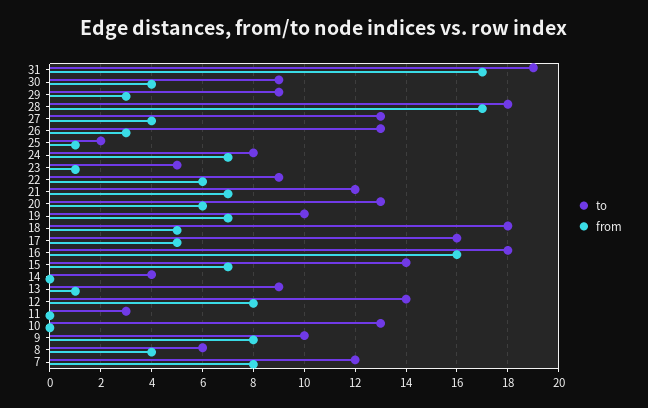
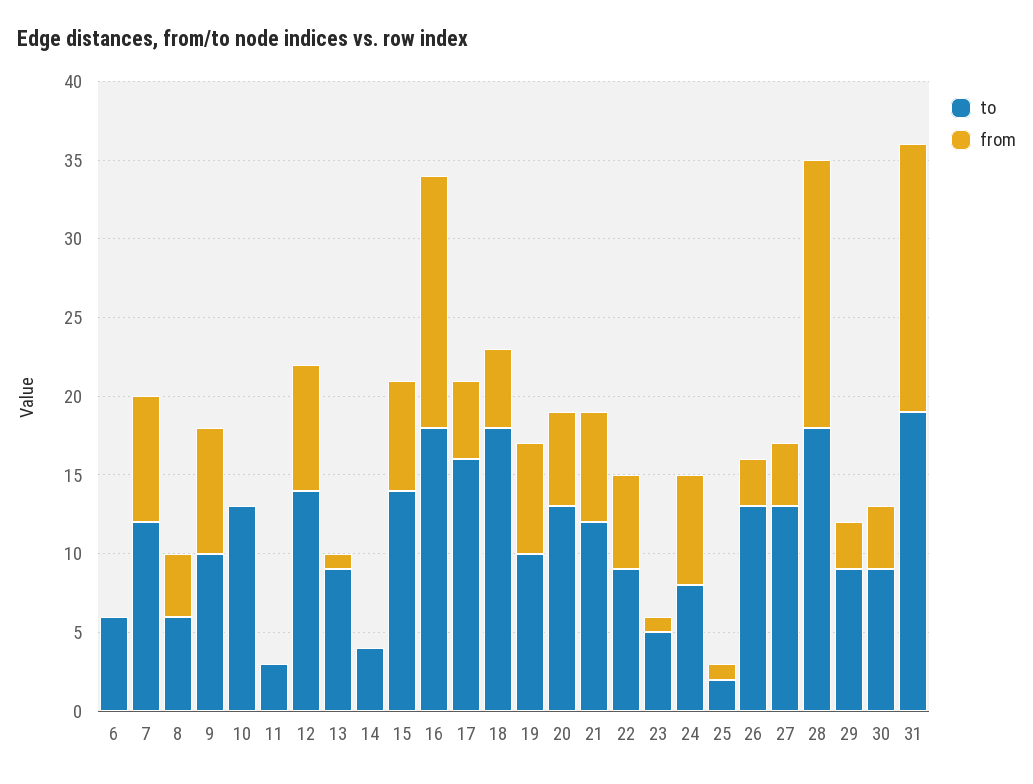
  {
    "to": {
      "31": 19,
      "30": 9,
      "29": 9,
      "28": 18,
      "27": 13,
      "26": 13,
      "25": 2,
      "24": 8,
      "23": 5,
      "22": 9,
      "21": 12,
      "20": 13,
      "19": 10,
      "18": 18,
      "17": 16,
      "16": 18,
      "15": 14,
      "14": 4,
      "13": 9,
      "12": 14,
      "11": 3,
      "10": 13,
      "9": 10,
      "8": 6,
-     "7": 12
+     "7": 12,
+     "6": 6
    },
    "from": {
      "31": 17,
      "30": 4,
      "29": 3,
      "28": 17,
      "27": 4,
      "26": 3,
      "25": 1,
      "24": 7,
      "23": 1,
      "22": 6,
      "21": 7,
      "20": 6,
      "19": 7,
      "18": 5,
      "17": 5,
      "16": 16,
      "15": 7,
      "14": 0,
      "13": 1,
      "12": 8,
      "11": 0,
      "10": 0,
      "9": 8,
      "8": 4,
-     "7": 8
+     "7": 8,
+     "6": 0
    }
  }

